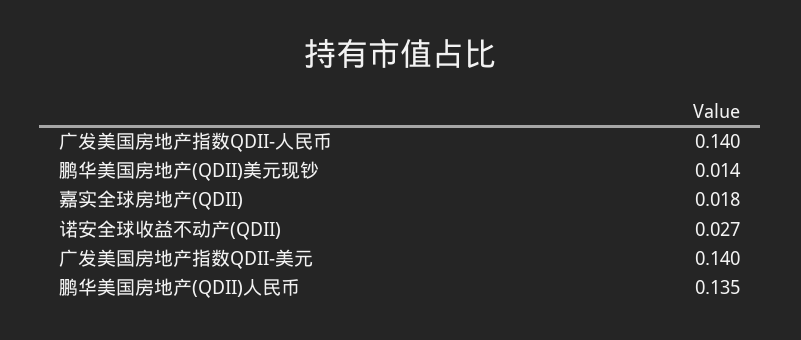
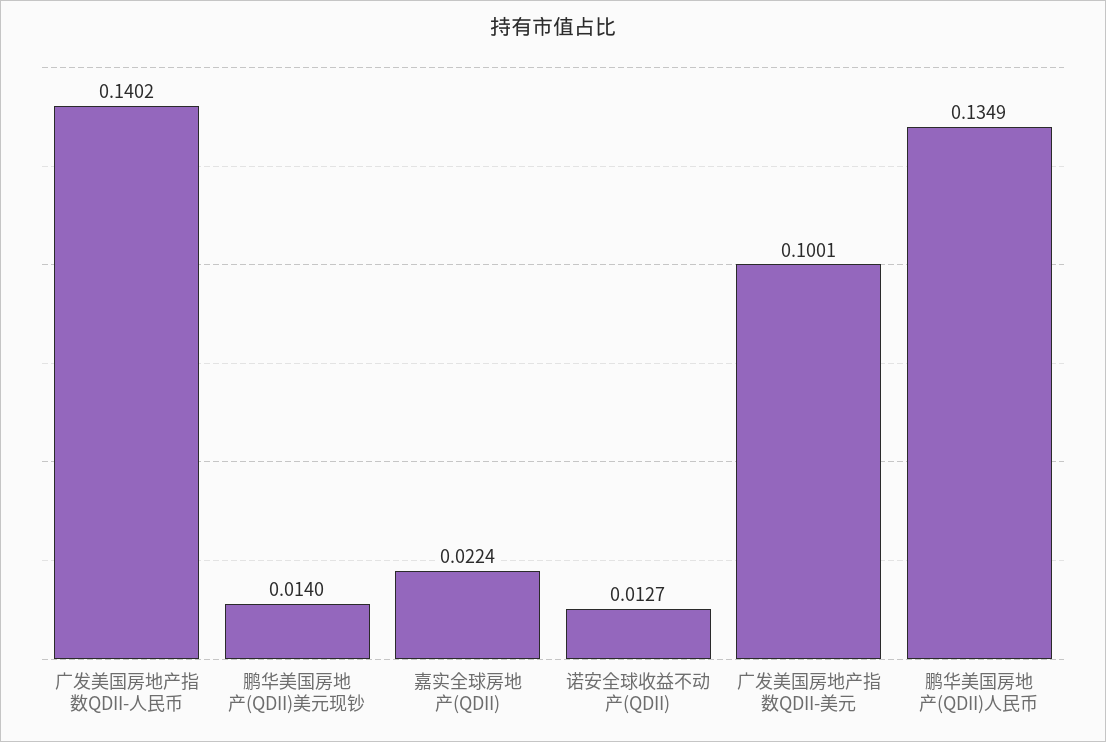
  {
    "广发美国房地产指数QDII-人民币": 0.1402,
    "鹏华美国房地产(QDII)美元现钞": 0.014,
-   "嘉实全球房地产(QDII)": 0.018,
+   "嘉实全球房地产(QDII)": 0.0224,
-   "诺安全球收益不动产(QDII)": 0.027,
+   "诺安全球收益不动产(QDII)": 0.0127,
-   "广发美国房地产指数QDII-美元": 0.14,
+   "广发美国房地产指数QDII-美元": 0.1001,
    "鹏华美国房地产(QDII)人民币": 0.1349
  }

